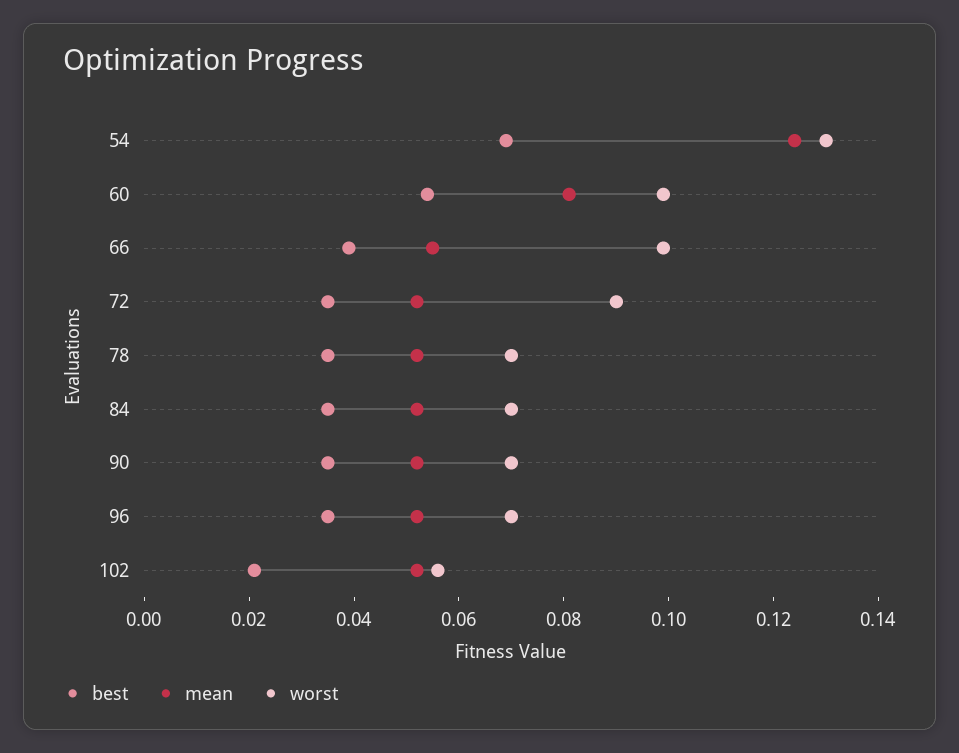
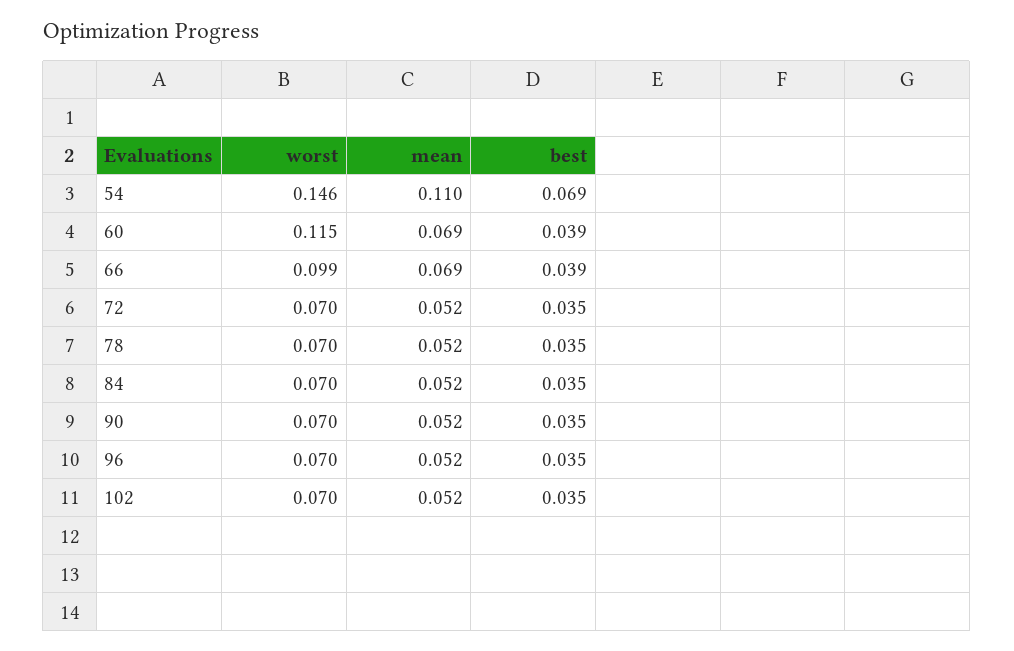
  {
    "best": {
      "54": 0.069,
-     "60": 0.055,
+     "60": 0.039,
      "66": 0.039,
      "72": 0.035,
      "78": 0.035,
      "84": 0.035,
      "90": 0.035,
      "96": 0.035,
-     "102": 0.02
+     "102": 0.035
    },
    "mean": {
-     "54": 0.125,
+     "54": 0.11,
-     "60": 0.08,
+     "60": 0.069,
-     "66": 0.055,
+     "66": 0.069,
      "72": 0.052,
      "78": 0.052,
      "84": 0.052,
      "90": 0.052,
      "96": 0.052,
      "102": 0.052
    },
    "worst": {
-     "54": 0.13,
+     "54": 0.146,
-     "60": 0.1,
+     "60": 0.115,
      "66": 0.099,
-     "72": 0.09,
+     "72": 0.07,
      "78": 0.07,
      "84": 0.07,
      "90": 0.07,
      "96": 0.07,
-     "102": 0.055
+     "102": 0.07
    }
  }

